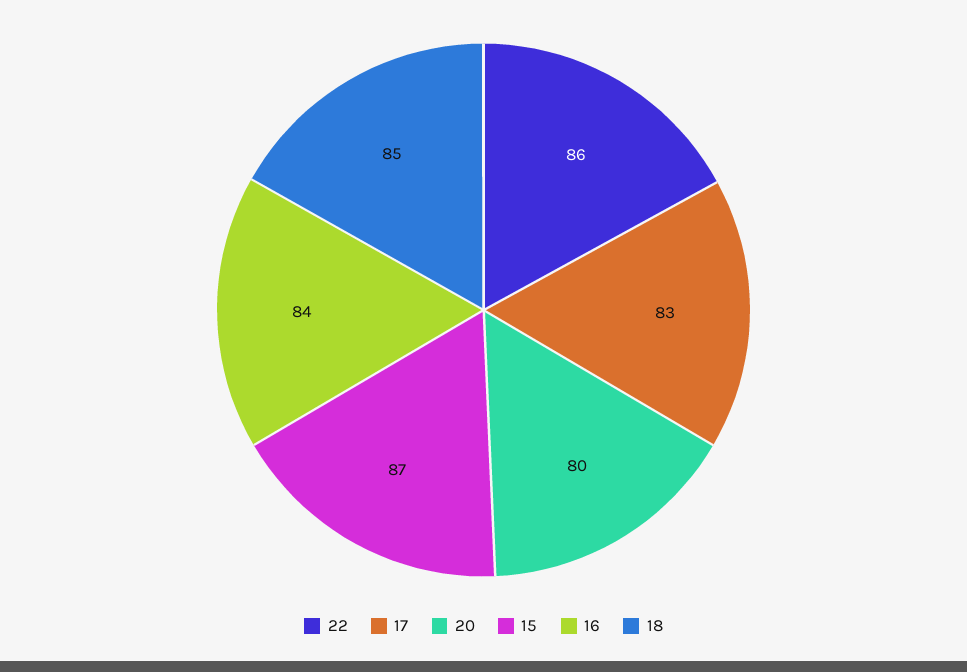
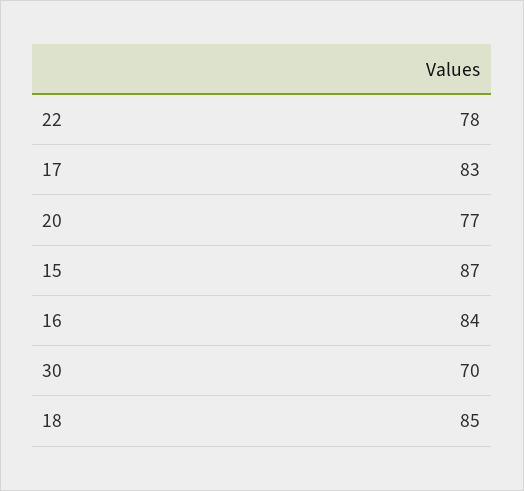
  {
-   "22": 86,
+   "22": 78,
    "17": 83,
-   "20": 80,
+   "20": 77,
    "15": 87,
    "16": 84,
-   "18": 85
+   "18": 85,
+   "30": 70
  }

